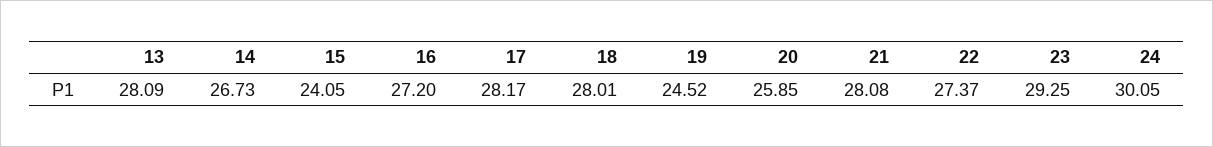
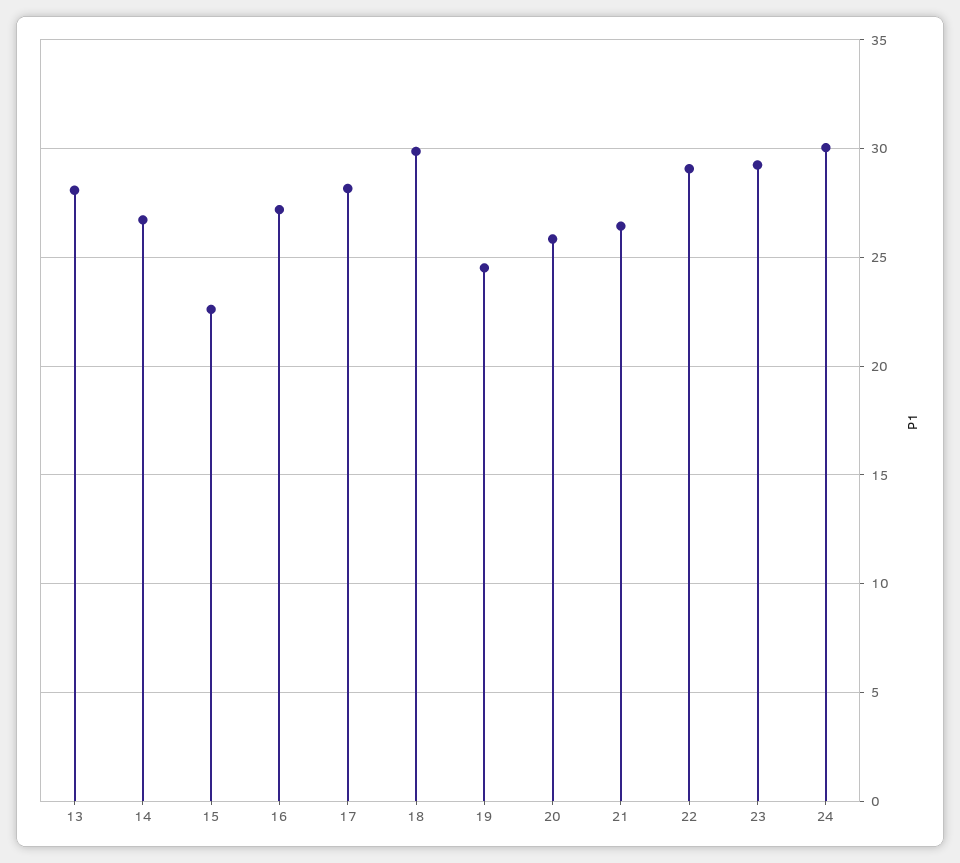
  {
    "13": 28.09,
    "14": 26.73,
-   "15": 24.05,
+   "15": 22.5,
    "16": 27.2,
    "17": 28.17,
-   "18": 28.01,
+   "18": 30,
    "19": 24.52,
    "20": 25.85,
-   "21": 28.08,
+   "21": 26.5,
-   "22": 27.37,
+   "22": 29,
    "23": 29.25,
    "24": 30.05
  }

